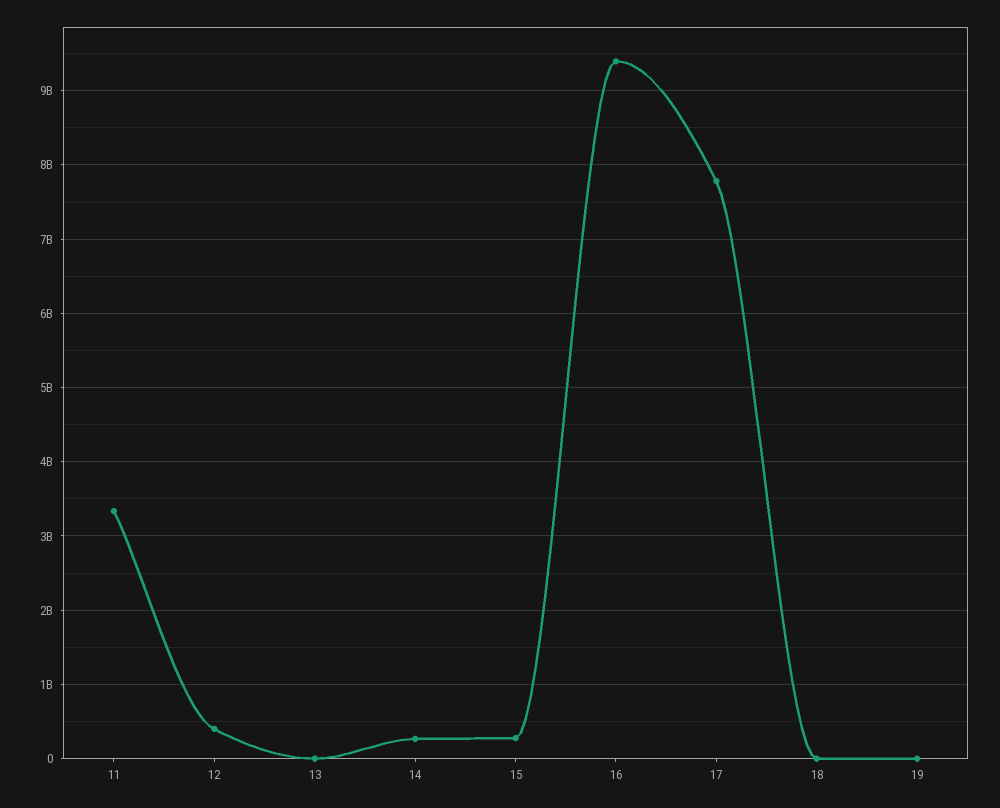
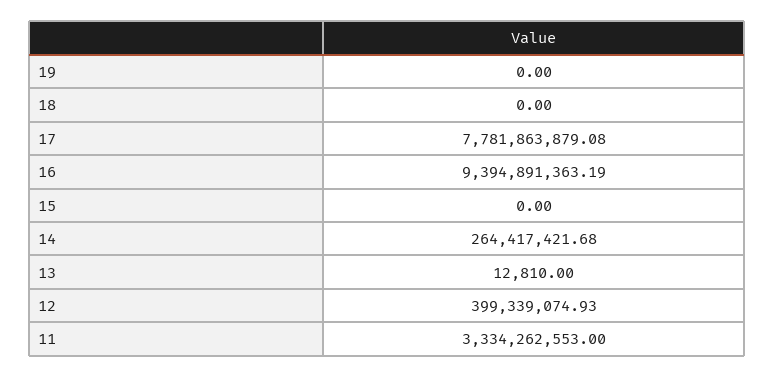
  {
    "11": 3334262553,
    "12": 399339074.93,
    "13": 12810,
    "14": 264417421.68,
-   "15": 300000000,
+   "15": 0,
    "16": 9394891363.19,
    "17": 7781863879.08,
    "18": 0,
    "19": 0
  }

